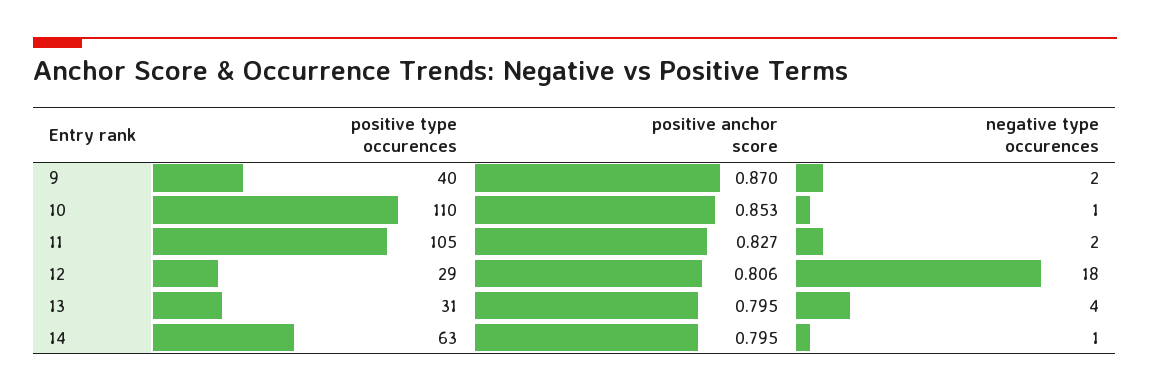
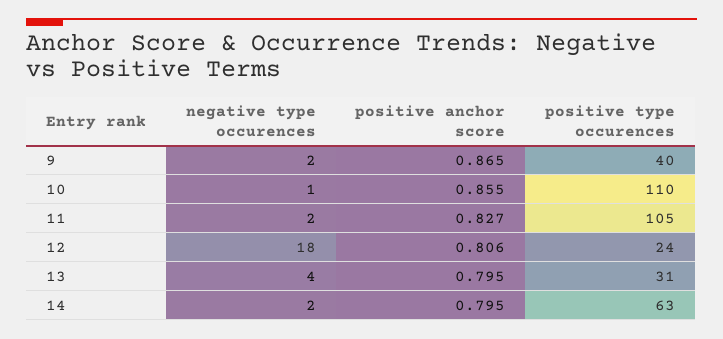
  {
    "positive type occurences": {
      "9": 40,
      "10": 110,
      "11": 105,
-     "12": 29,
+     "12": 24,
      "13": 31,
      "14": 63
    },
    "positive anchor score": {
-     "9": 0.87,
+     "9": 0.865,
-     "10": 0.853,
+     "10": 0.855,
      "11": 0.827,
      "12": 0.806,
      "13": 0.795,
      "14": 0.795
    },
    "negative type occurences": {
      "9": 2,
      "10": 1,
      "11": 2,
      "12": 18,
      "13": 4,
-     "14": 1
+     "14": 2
    }
  }

